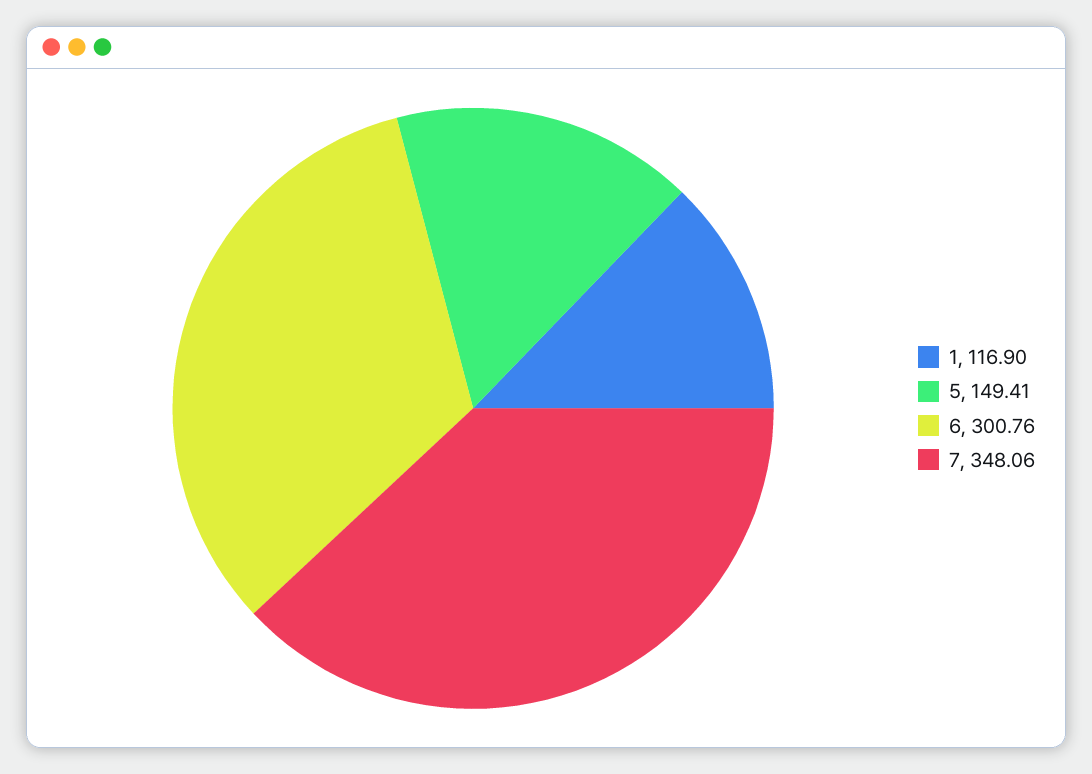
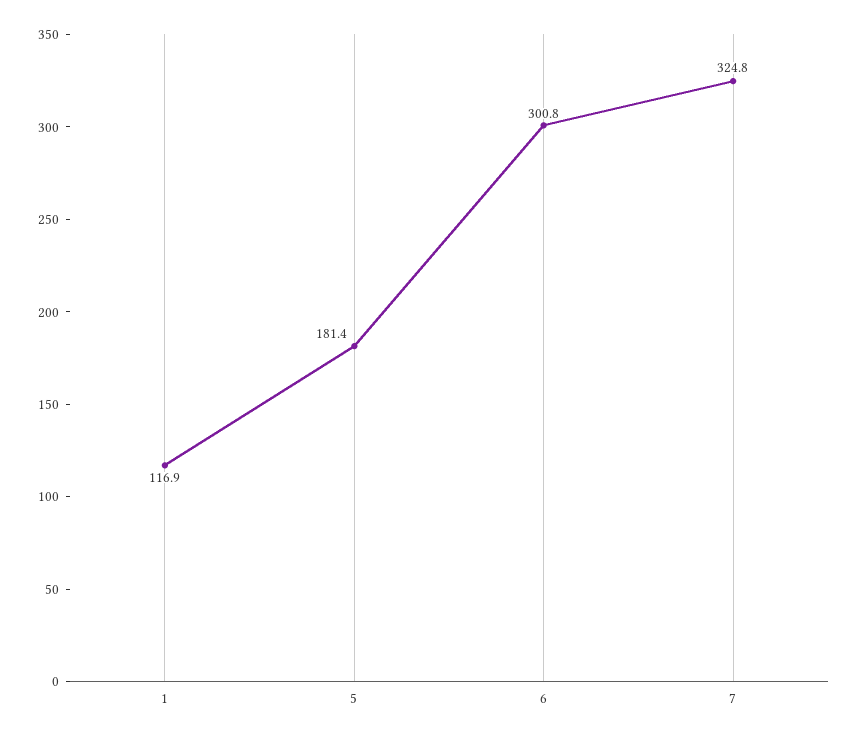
  {
    "1": 116.9,
-   "5": 149.41,
+   "5": 181.4,
    "6": 300.76,
-   "7": 348.06
+   "7": 324.8
  }

